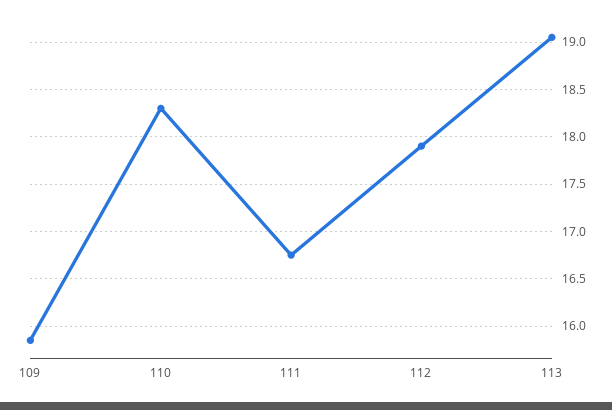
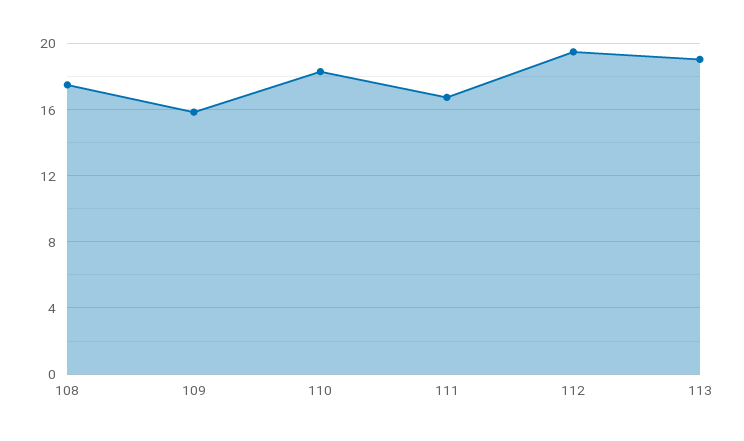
  {
    "109": 15.9,
    "110": 18.3,
    "111": 16.8,
-   "112": 17.9,
+   "112": 19.5,
-   "113": 19.1
+   "113": 19.1,
+   "108": 17.5
  }

